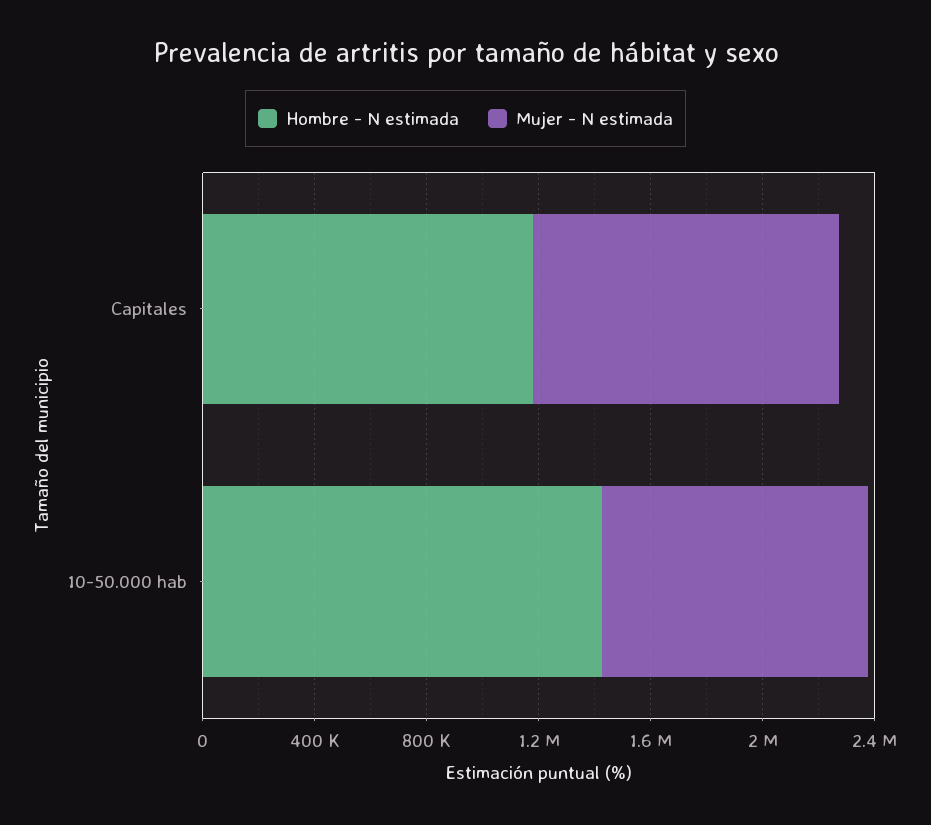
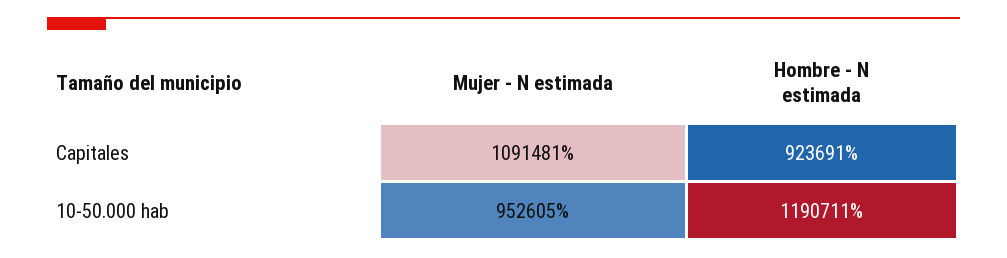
  {
    "Hombre - N estimada": {
-     "Capitales": 1200000,
+     "Capitales": 923691,
-     "10-50.000 hab": 1400000
+     "10-50.000 hab": 1190711
    },
    "Mujer - N estimada": {
      "Capitales": 1091481,
      "10-50.000 hab": 952605
    }
  }

